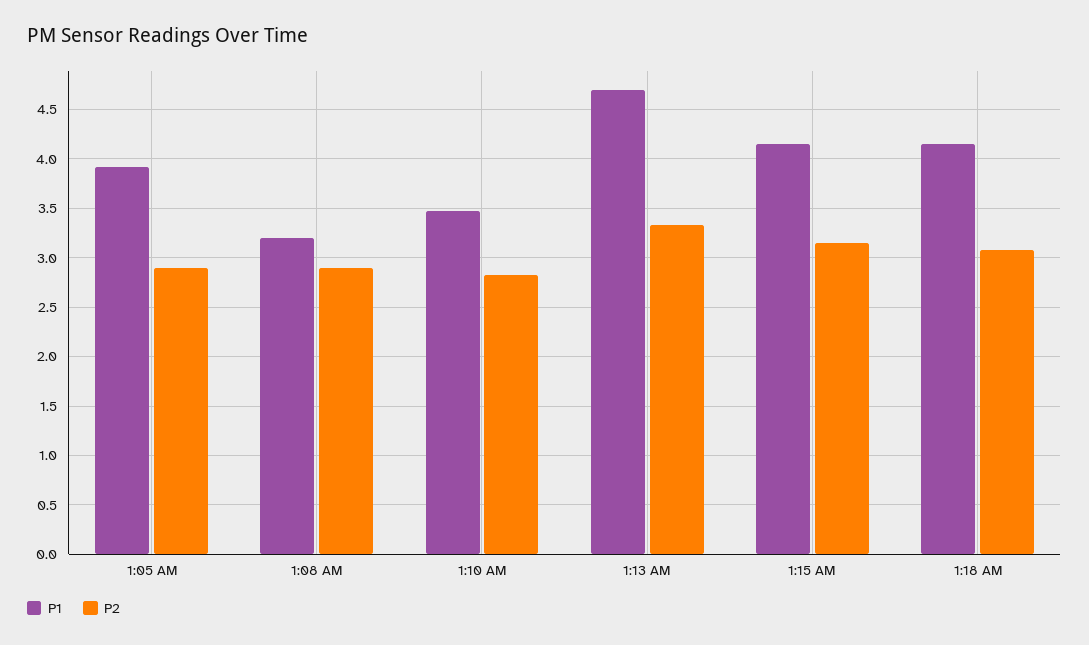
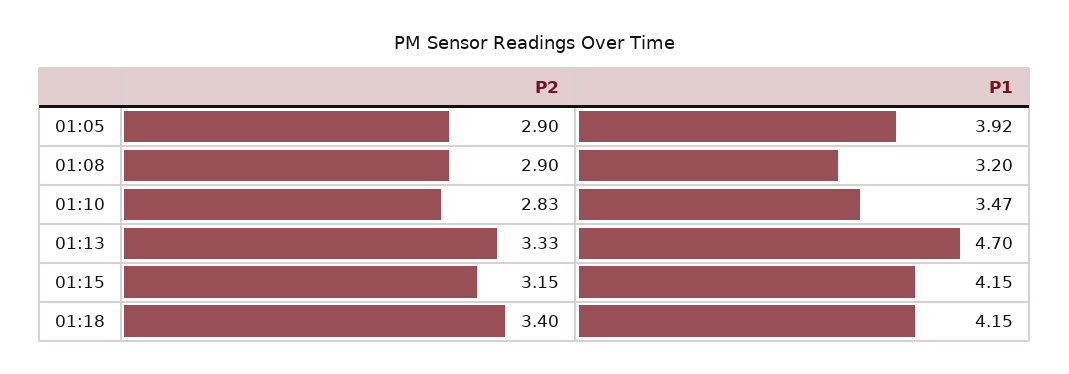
  {
    "P1": {
      "1:05 AM": 3.92,
      "1:08 AM": 3.2,
      "1:10 AM": 3.47,
      "1:13 AM": 4.7,
      "1:15 AM": 4.15,
      "1:18 AM": 4.15
    },
    "P2": {
      "1:05 AM": 2.9,
      "1:08 AM": 2.9,
      "1:10 AM": 2.83,
      "1:13 AM": 3.33,
      "1:15 AM": 3.15,
-     "1:18 AM": 3.1
+     "1:18 AM": 3.4
    }
  }

